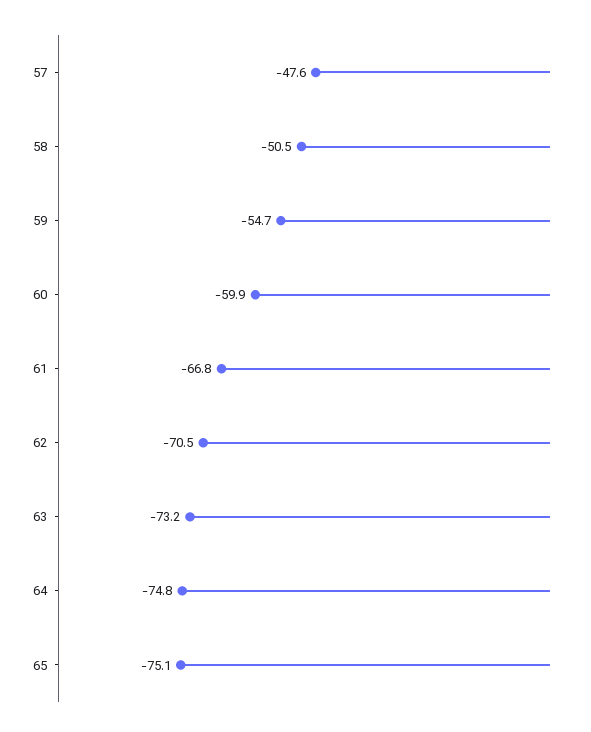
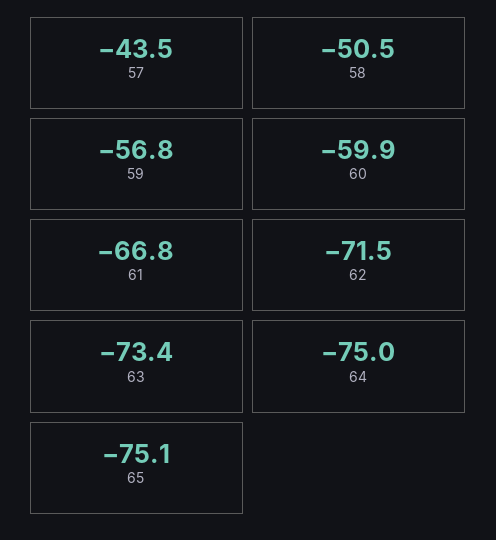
  {
-   "57": -47.6,
+   "57": -43.5,
    "58": -50.5,
-   "59": -54.7,
+   "59": -56.8,
    "60": -59.9,
    "61": -66.8,
-   "62": -70.5,
+   "62": -71.5,
-   "63": -73.2,
+   "63": -73.4,
-   "64": -74.8,
+   "64": -75,
    "65": -75.1
  }

